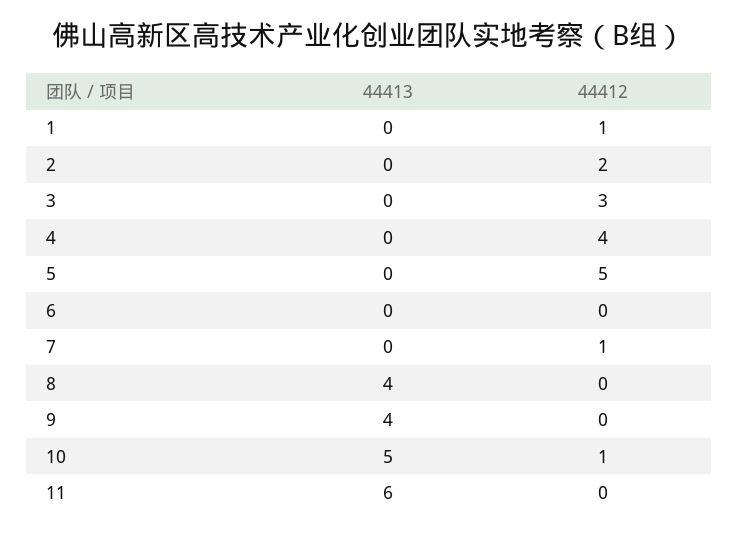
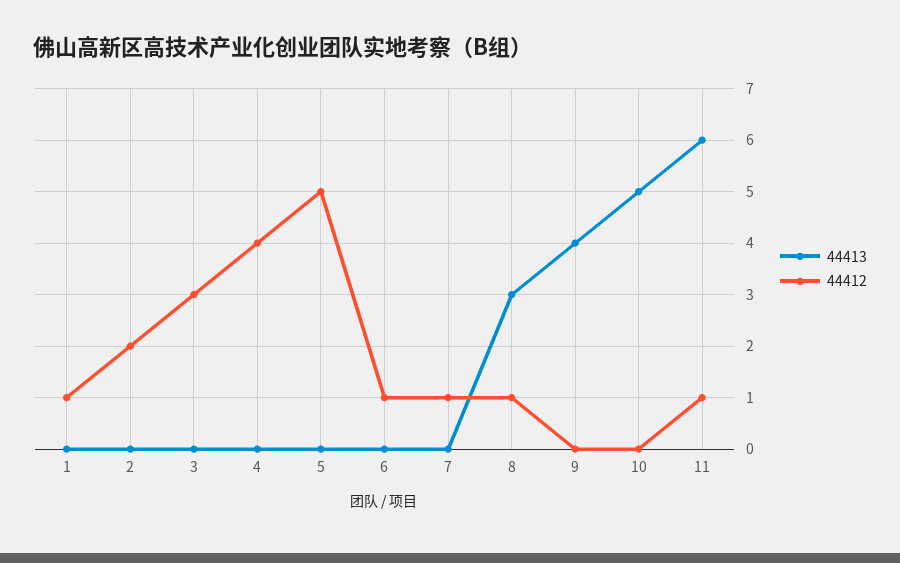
  {
    "44413": {
      "1": 0,
      "2": 0,
      "3": 0,
      "4": 0,
      "5": 0,
      "6": 0,
      "7": 0,
-     "8": 4,
+     "8": 3,
      "9": 4,
      "10": 5,
      "11": 6
    },
    "44412": {
      "1": 1,
      "2": 2,
      "3": 3,
      "4": 4,
      "5": 5,
-     "6": 0,
+     "6": 1,
      "7": 1,
-     "8": 0,
+     "8": 1,
      "9": 0,
-     "10": 1,
+     "10": 0,
-     "11": 0
+     "11": 1
    }
  }

